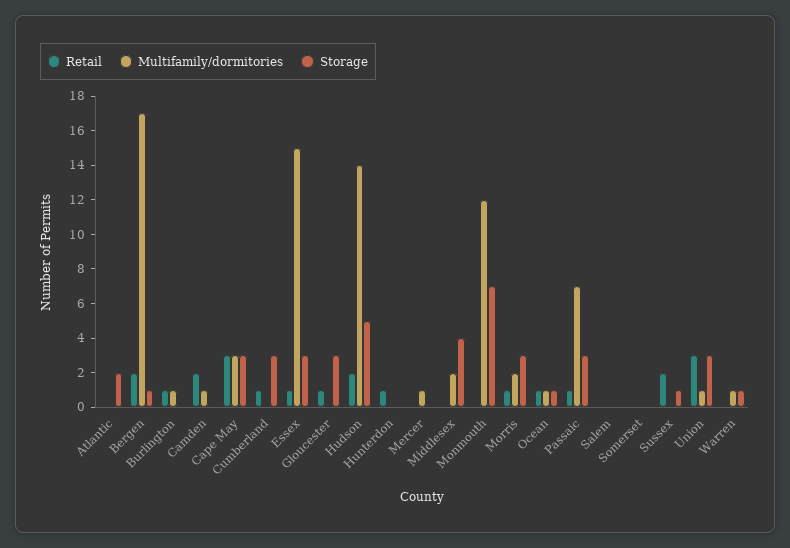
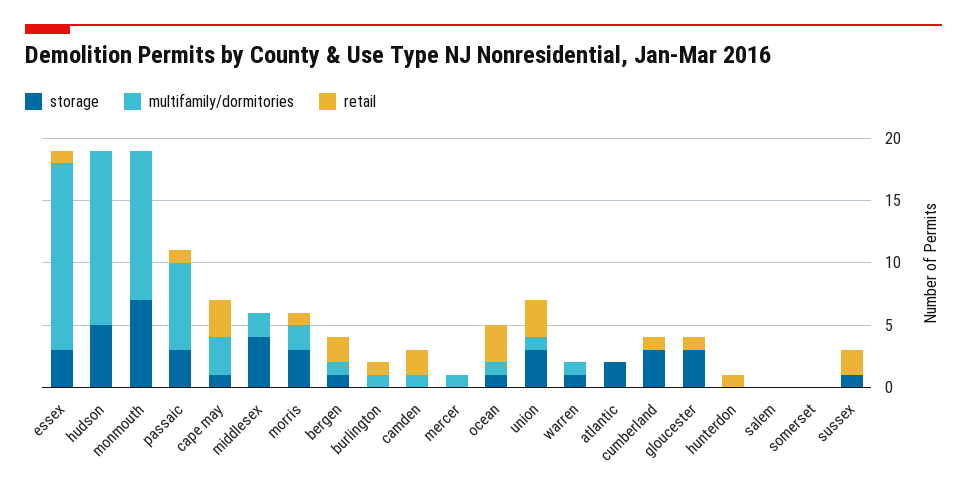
  {
    "Retail": {
      "Atlantic": 0,
      "Bergen": 2,
      "Burlington": 1,
      "Camden": 2,
      "Cape May": 3,
      "Cumberland": 1,
      "Essex": 1,
      "Gloucester": 1,
-     "Hudson": 2,
+     "Hudson": 0,
      "Hunterdon": 1,
      "Mercer": 0,
      "Middlesex": 0,
      "Monmouth": 0,
      "Morris": 1,
-     "Ocean": 1,
+     "Ocean": 3,
      "Passaic": 1,
      "Salem": 0,
      "Somerset": 0,
      "Sussex": 2,
      "Union": 3,
      "Warren": 0
    },
    "Multifamily/dormitories": {
      "Atlantic": 0,
-     "Bergen": 17,
+     "Bergen": 1,
      "Burlington": 1,
      "Camden": 1,
      "Cape May": 3,
      "Cumberland": 0,
      "Essex": 15,
      "Gloucester": 0,
      "Hudson": 14,
      "Hunterdon": 0,
      "Mercer": 1,
      "Middlesex": 2,
      "Monmouth": 12,
      "Morris": 2,
      "Ocean": 1,
      "Passaic": 7,
      "Salem": 0,
      "Somerset": 0,
      "Sussex": 0,
      "Union": 1,
      "Warren": 1
    },
    "Storage": {
      "Atlantic": 2,
      "Bergen": 1,
      "Burlington": 0,
      "Camden": 0,
-     "Cape May": 3,
+     "Cape May": 1,
      "Cumberland": 3,
      "Essex": 3,
      "Gloucester": 3,
      "Hudson": 5,
      "Hunterdon": 0,
      "Mercer": 0,
      "Middlesex": 4,
      "Monmouth": 7,
      "Morris": 3,
      "Ocean": 1,
      "Passaic": 3,
      "Salem": 0,
      "Somerset": 0,
      "Sussex": 1,
      "Union": 3,
      "Warren": 1
    }
  }

